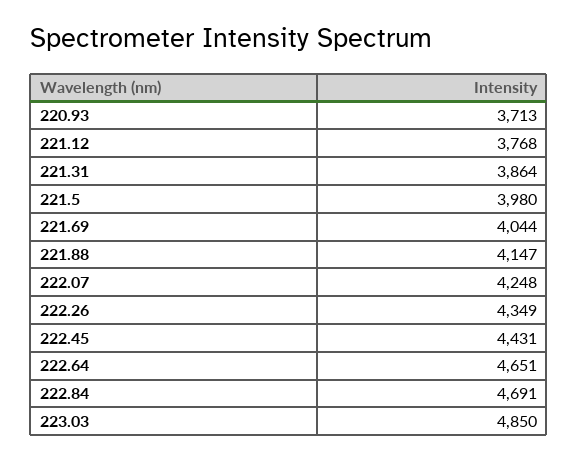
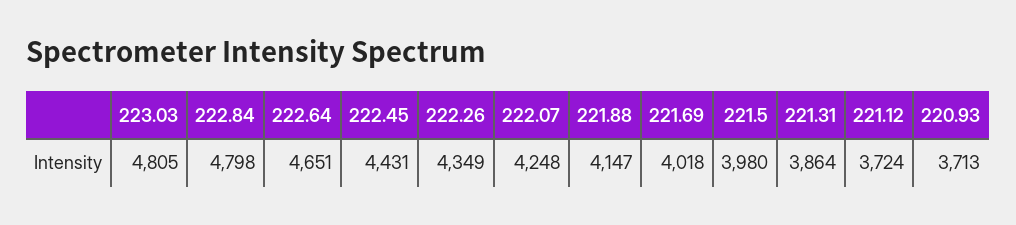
  {
    "220.93": 3713,
-   "221.12": 3768,
+   "221.12": 3724,
    "221.31": 3864,
    "221.5": 3980,
-   "221.69": 4044,
+   "221.69": 4018,
    "221.88": 4147,
    "222.07": 4248,
    "222.26": 4349,
    "222.45": 4431,
    "222.64": 4651,
-   "222.84": 4691,
+   "222.84": 4798,
-   "223.03": 4850
+   "223.03": 4805
  }

